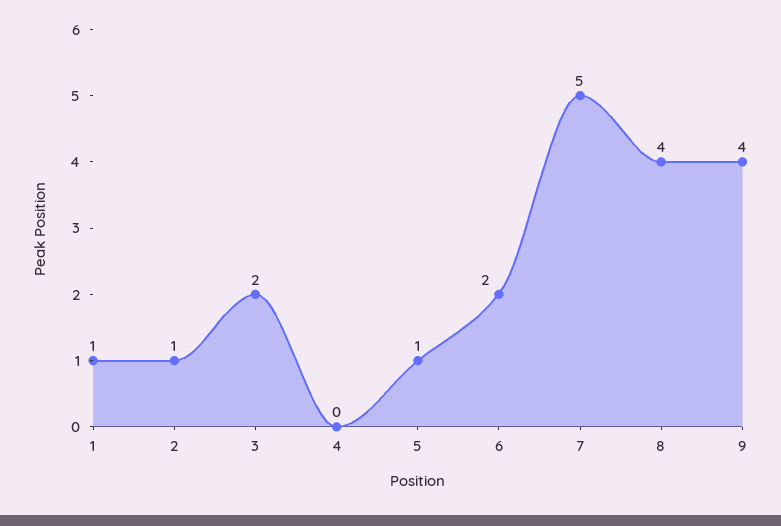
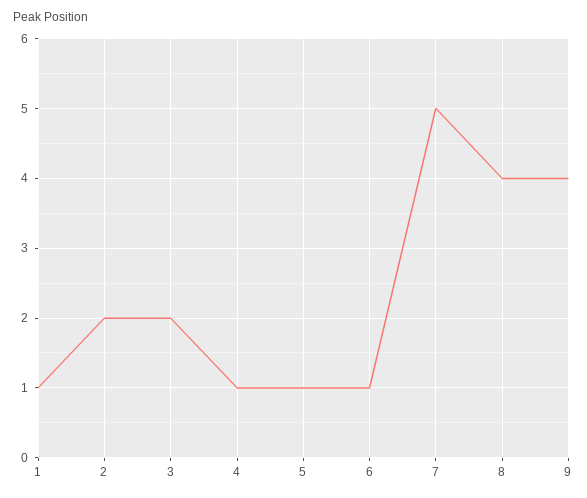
  {
    "1": 1,
-   "2": 1,
+   "2": 2,
    "3": 2,
-   "4": 0,
+   "4": 1,
    "5": 1,
-   "6": 2,
+   "6": 1,
    "7": 5,
    "8": 4,
    "9": 4
  }

